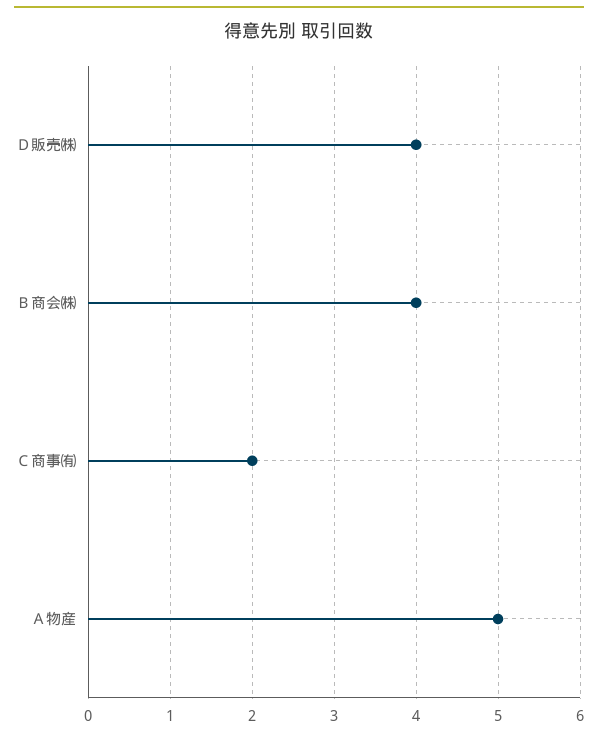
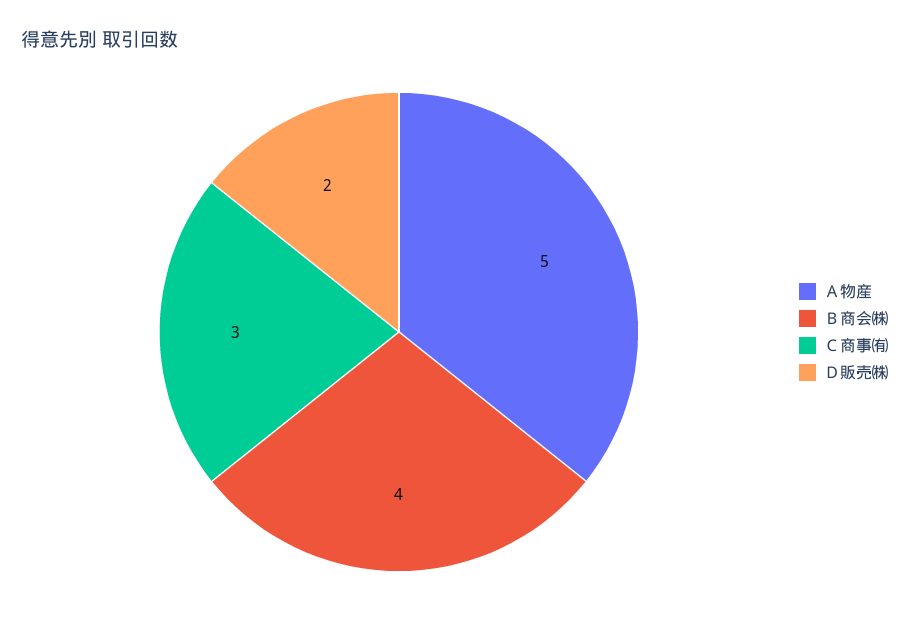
  {
-   "Ｄ販売㈱": 4,
+   "Ｄ販売㈱": 2,
    "Ｂ商会㈱": 4,
-   "Ｃ商事㈲": 2,
+   "Ｃ商事㈲": 3,
    "Ａ物産": 5
  }

